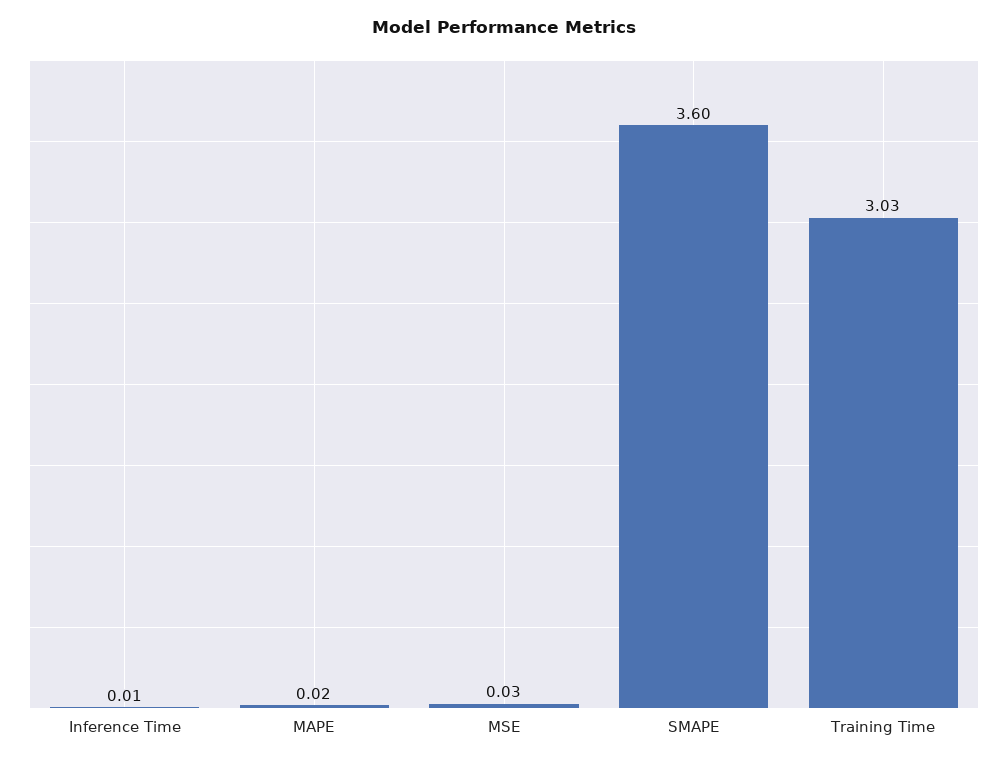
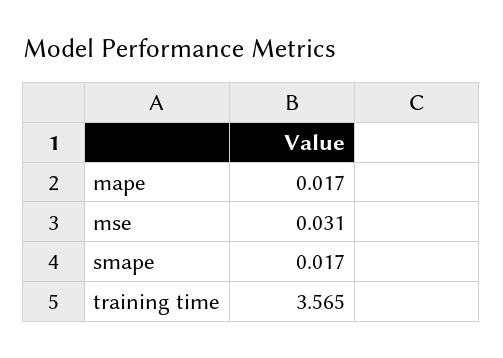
  {
-   "Inference Time": 0.01,
    "MAPE": 0.017,
    "MSE": 0.031,
-   "SMAPE": 3.6,
+   "SMAPE": 0.017,
-   "Training Time": 3.03
+   "Training Time": 3.565
  }

